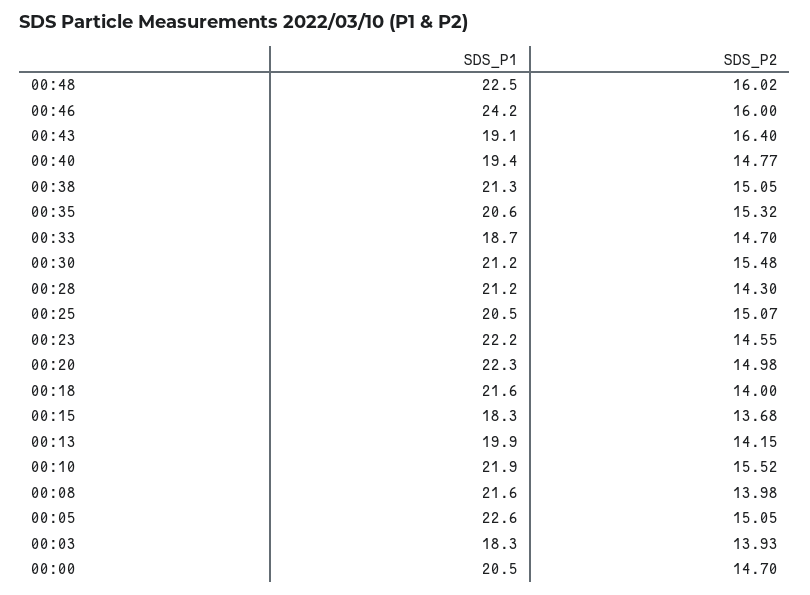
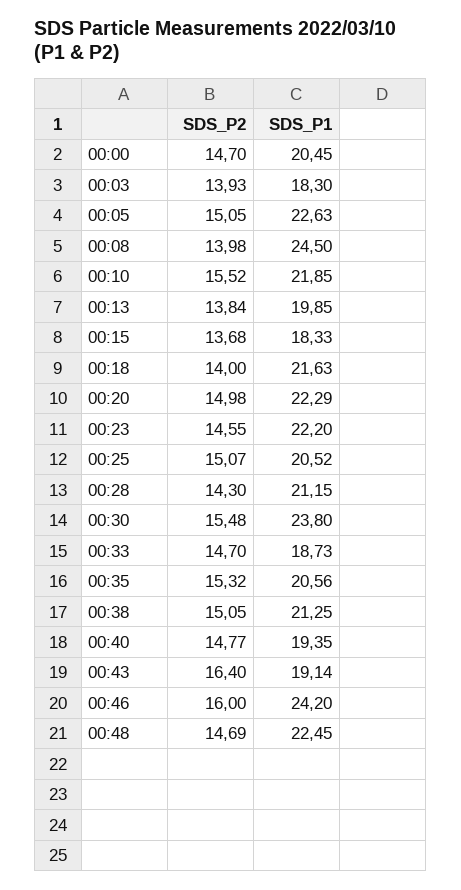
  {
    "SDS_P1": {
      "00:48": 22.45,
      "00:46": 24.2,
      "00:43": 19.14,
      "00:40": 19.35,
      "00:38": 21.25,
      "00:35": 20.56,
      "00:33": 18.73,
-     "00:30": 21.2,
+     "00:30": 23.8,
      "00:28": 21.15,
      "00:25": 20.52,
      "00:23": 22.2,
      "00:20": 22.29,
      "00:18": 21.63,
      "00:15": 18.33,
      "00:13": 19.85,
      "00:10": 21.85,
-     "00:08": 21.6,
+     "00:08": 24.5,
      "00:05": 22.63,
      "00:03": 18.3,
      "00:00": 20.45
    },
    "SDS_P2": {
-     "00:48": 16.02,
+     "00:48": 14.69,
      "00:46": 16,
      "00:43": 16.4,
      "00:40": 14.77,
      "00:38": 15.05,
      "00:35": 15.32,
      "00:33": 14.7,
      "00:30": 15.48,
      "00:28": 14.3,
      "00:25": 15.07,
      "00:23": 14.55,
      "00:20": 14.98,
      "00:18": 14,
      "00:15": 13.68,
-     "00:13": 14.15,
+     "00:13": 13.84,
      "00:10": 15.52,
      "00:08": 13.98,
      "00:05": 15.05,
      "00:03": 13.93,
      "00:00": 14.7
    }
  }

